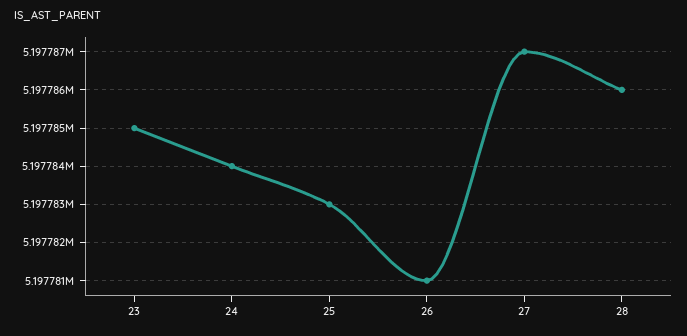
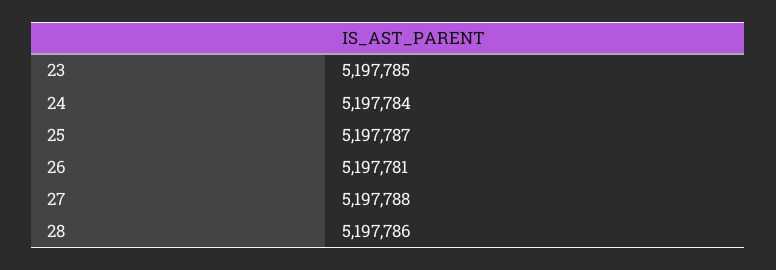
  {
    "23": 5197785,
    "24": 5197784,
-   "25": 5197783,
+   "25": 5197787,
    "26": 5197781,
-   "27": 5197787,
+   "27": 5197788,
    "28": 5197786
  }

